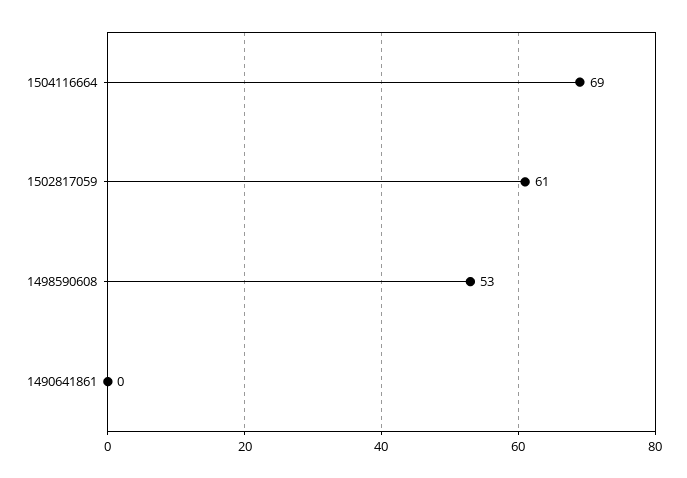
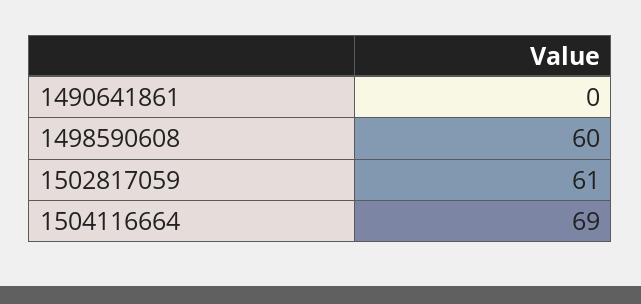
  {
    "1504116664": 69,
    "1502817059": 61,
-   "1498590608": 53,
+   "1498590608": 60,
    "1490641861": 0
  }

